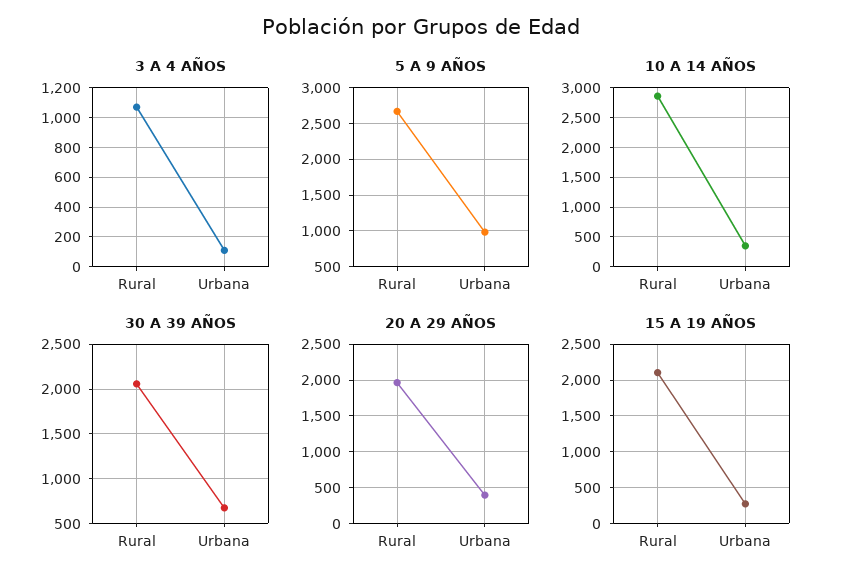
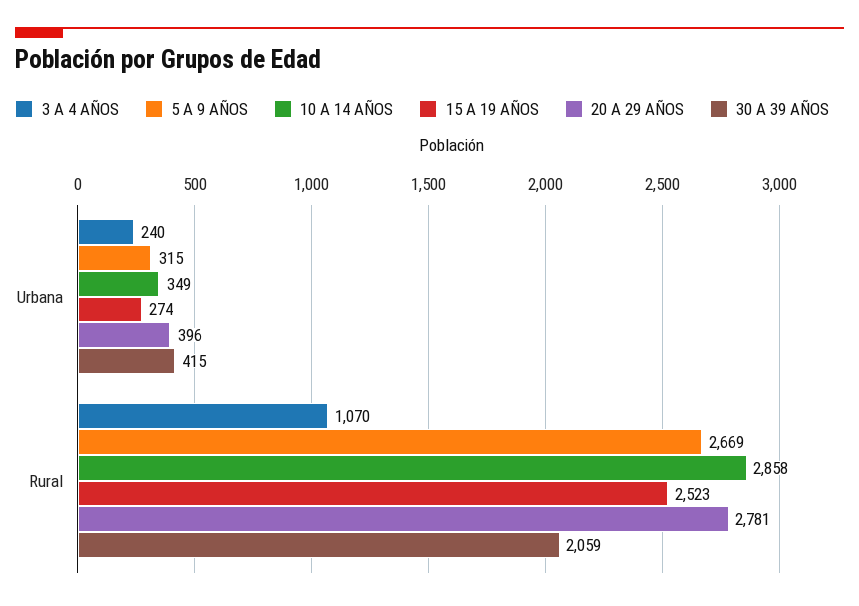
  {
    "3 A 4 AÑOS": {
      "Rural": 1070,
-     "Urbana": 100
+     "Urbana": 240
    },
    "5 A 9 AÑOS": {
      "Rural": 2669,
-     "Urbana": 1000
+     "Urbana": 315
    },
    "10 A 14 AÑOS": {
      "Rural": 2858,
      "Urbana": 349
    },
    "30 A 39 AÑOS": {
      "Rural": 2059,
-     "Urbana": 700
+     "Urbana": 415
    },
    "20 A 29 AÑOS": {
-     "Rural": 2000,
+     "Rural": 2781,
      "Urbana": 396
    },
    "15 A 19 AÑOS": {
-     "Rural": 2100,
+     "Rural": 2523,
      "Urbana": 274
    }
  }

